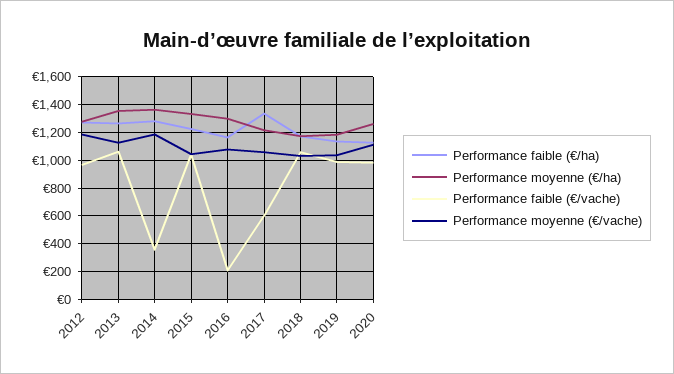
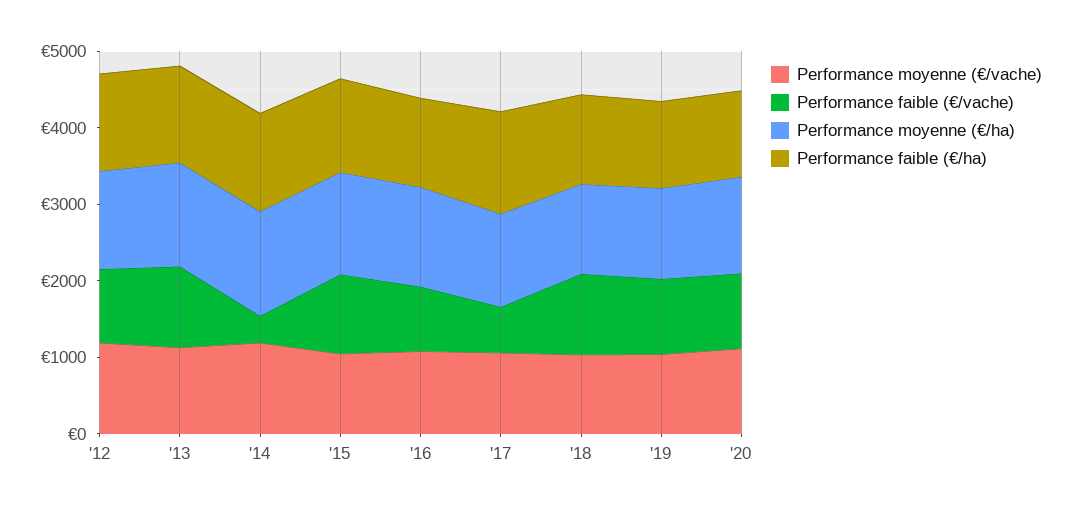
  {
    "Performance faible (€/ha)": {
      "2012": 1250,
      "2013": 1250,
      "2014": 1300,
      "2015": 1250,
      "2016": 1150,
      "2017": 1350,
      "2018": 1150,
      "2019": 1150,
      "2020": 1150
    },
    "Performance moyenne (€/ha)": {
      "2012": 1300,
      "2013": 1350,
      "2014": 1350,
      "2015": 1350,
      "2016": 1300,
      "2017": 1200,
      "2018": 1150,
      "2019": 1200,
      "2020": 1250
    },
    "Performance faible (€/vache)": {
      "2012": 950,
      "2013": 1050,
      "2014": 350,
      "2015": 1050,
-     "2016": 200,
+     "2016": 800,
      "2017": 600,
      "2018": 1050,
      "2019": 1000,
      "2020": 1000
    },
    "Performance moyenne (€/vache)": {
      "2012": 1200,
      "2013": 1150,
      "2014": 1200,
      "2015": 1050,
      "2016": 1100,
      "2017": 1050,
      "2018": 1050,
      "2019": 1050,
      "2020": 1100
    }
  }

